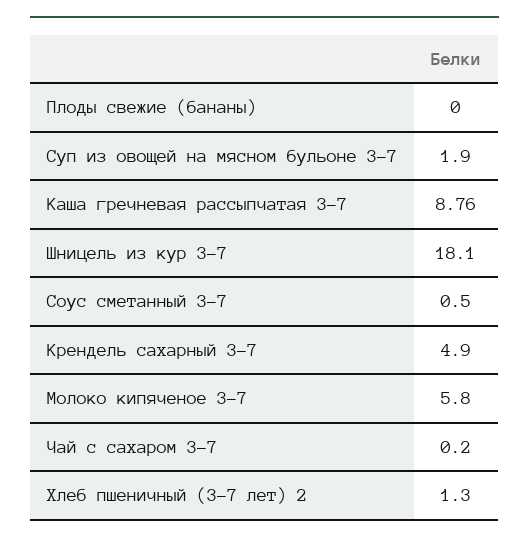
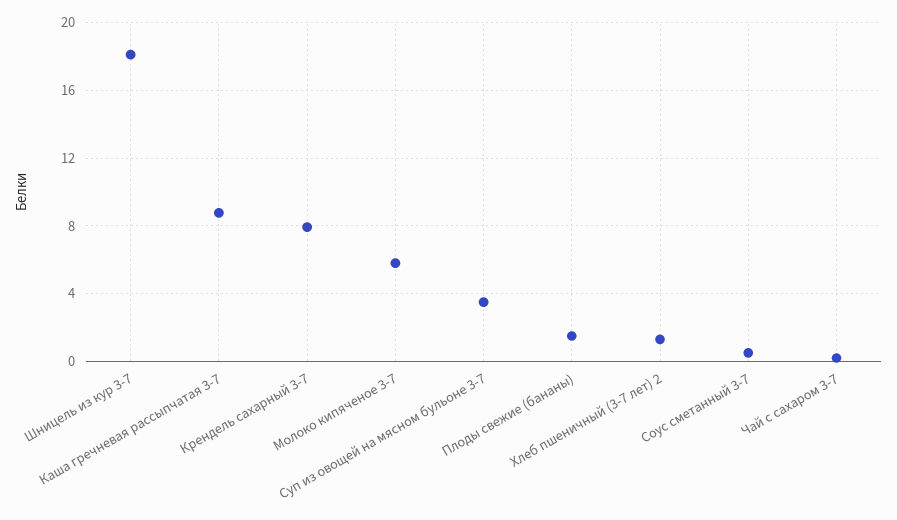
  {
-   "Плоды свежие (бананы)": 0,
+   "Плоды свежие (бананы)": 1.5,
-   "Суп из овощей на мясном бульоне 3-7": 1.9,
+   "Суп из овощей на мясном бульоне 3-7": 3.5,
    "Каша гречневая рассыпчатая 3-7": 8.76,
    "Шницель из кур 3-7": 18.1,
    "Соус сметанный 3-7": 0.5,
-   "Крендель сахарный 3-7": 4.9,
+   "Крендель сахарный 3-7": 8,
    "Молоко кипяченое 3-7": 5.8,
    "Чай с сахаром 3-7": 0.2,
    "Хлеб пшеничный (3-7 лет) 2": 1.3
  }

